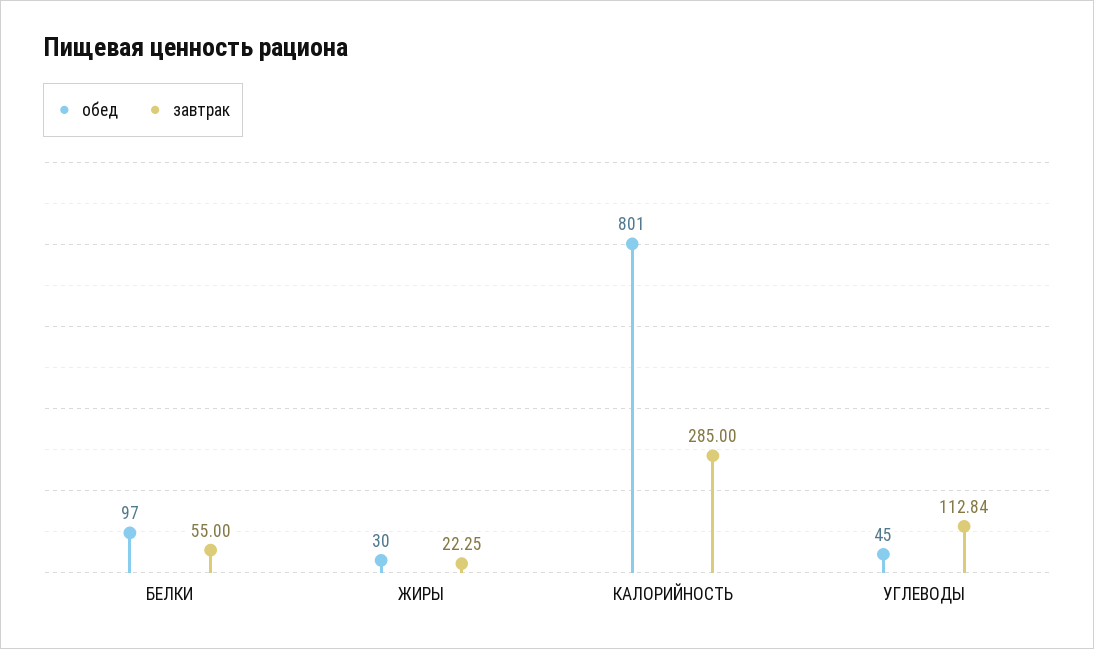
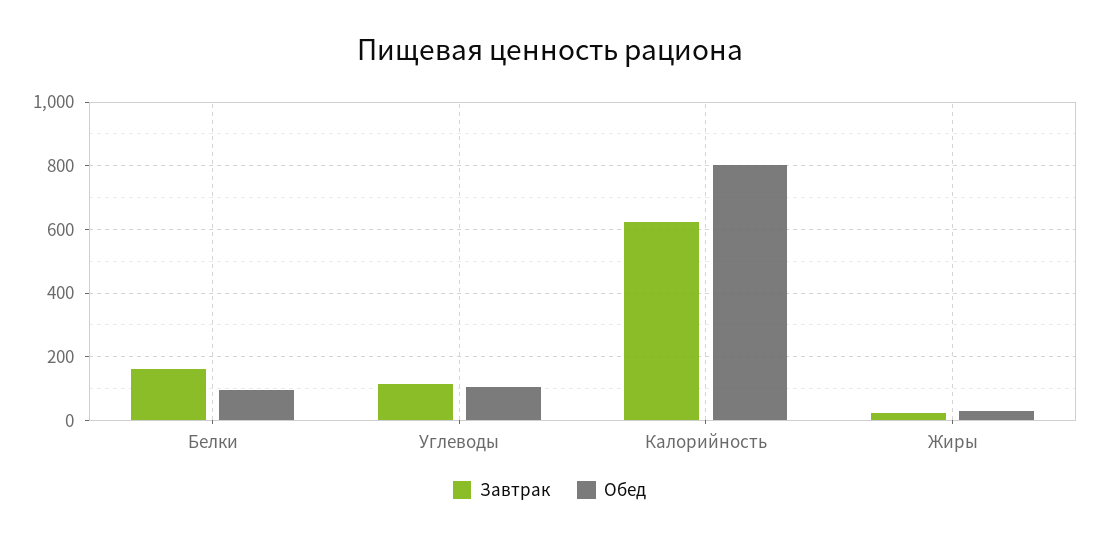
  {
    "обед": {
      "БЕЛКИ": 97,
      "ЖИРЫ": 30,
      "КАЛОРИЙНОСТЬ": 801,
-     "УГЛЕВОДЫ": 45
+     "УГЛЕВОДЫ": 100
    },
    "завтрак": {
-     "БЕЛКИ": 55,
+     "БЕЛКИ": 160,
      "ЖИРЫ": 22.25,
-     "КАЛОРИЙНОСТЬ": 285,
+     "КАЛОРИЙНОСТЬ": 620,
      "УГЛЕВОДЫ": 112.84
    }
  }

